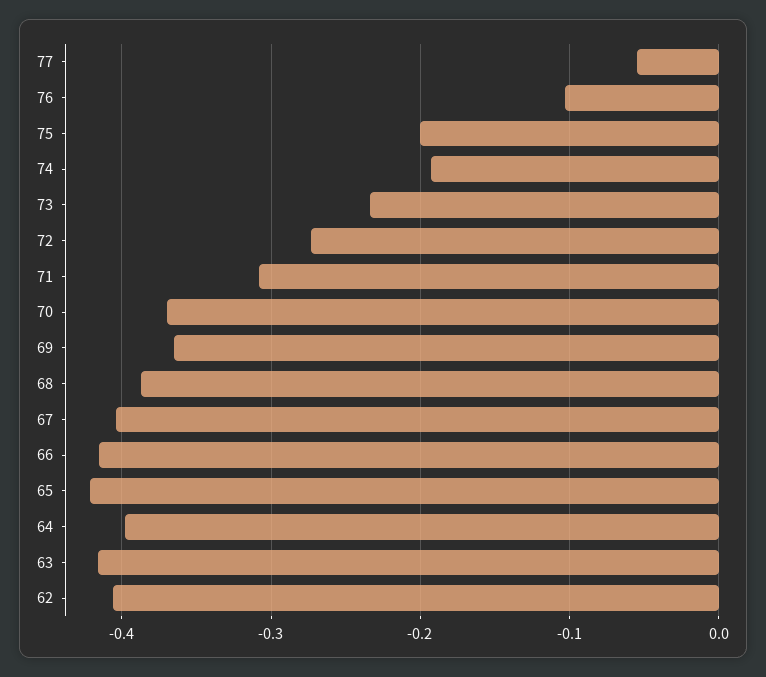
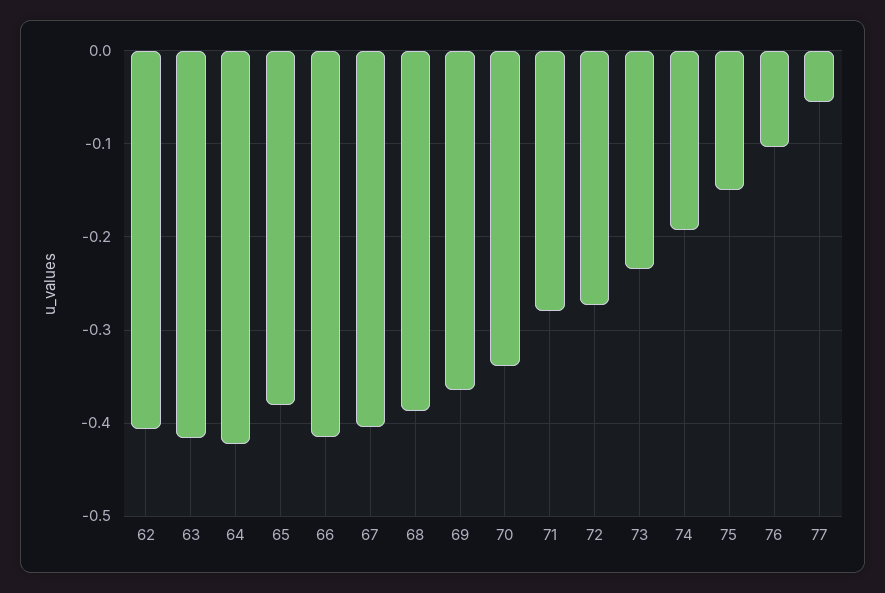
  {
    "77": -0.06,
    "76": -0.1,
-   "75": -0.2,
+   "75": -0.15,
    "74": -0.19,
    "73": -0.23,
    "72": -0.27,
-   "71": -0.31,
+   "71": -0.28,
-   "70": -0.37,
+   "70": -0.34,
    "69": -0.37,
    "68": -0.39,
    "67": -0.4,
    "66": -0.42,
-   "65": -0.42,
+   "65": -0.38,
-   "64": -0.4,
+   "64": -0.42,
    "63": -0.42,
    "62": -0.41
  }

